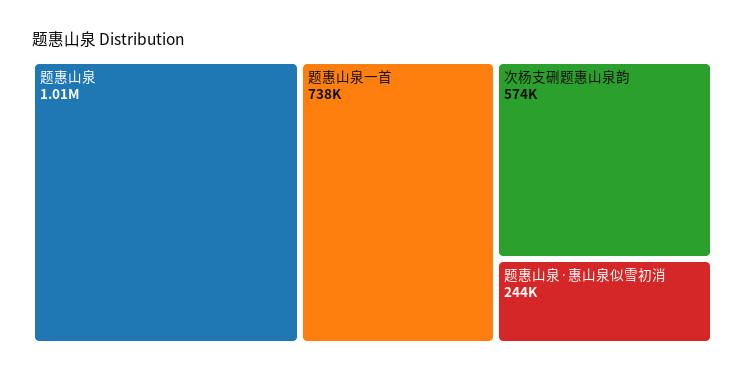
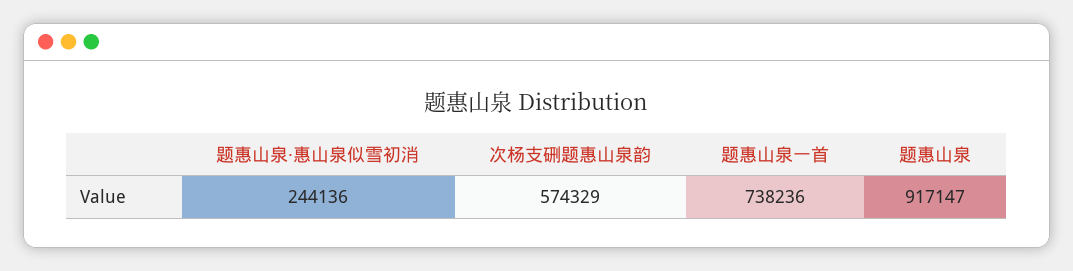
  {
-   "题惠山泉": 1010000,
+   "题惠山泉": 917147,
    "题惠山泉一首": 738236,
    "次杨支硎题惠山泉韵": 574329,
    "题惠山泉·惠山泉似雪初消": 244136
  }

